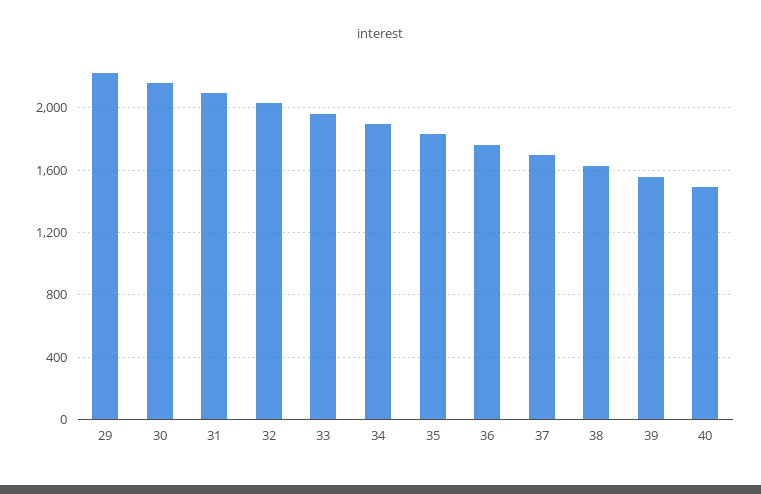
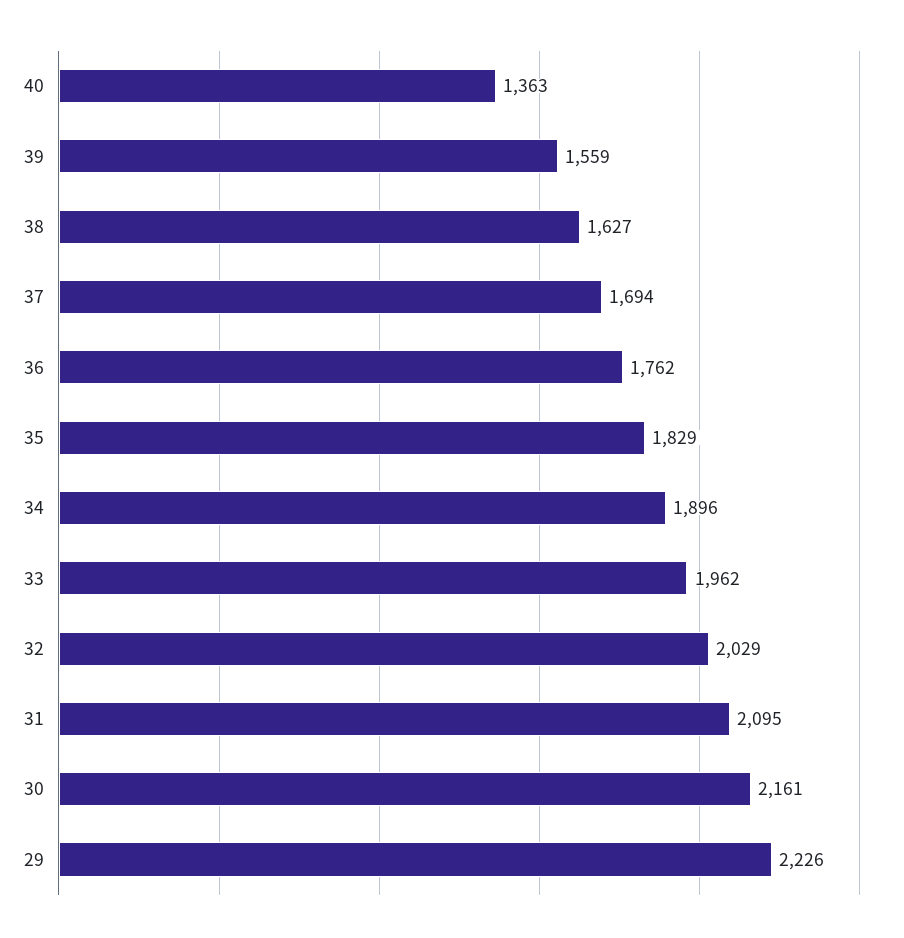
  {
    "29": 2226,
    "30": 2161,
    "31": 2095,
    "32": 2029,
    "33": 1962,
    "34": 1896,
    "35": 1829,
    "36": 1762,
    "37": 1694,
    "38": 1627,
    "39": 1559,
-   "40": 1500
+   "40": 1363
  }

